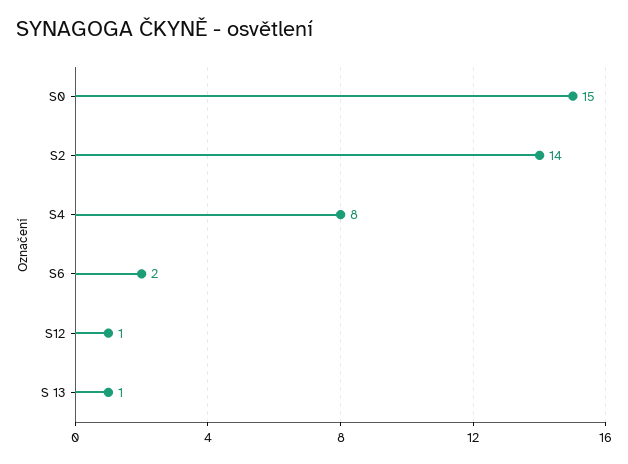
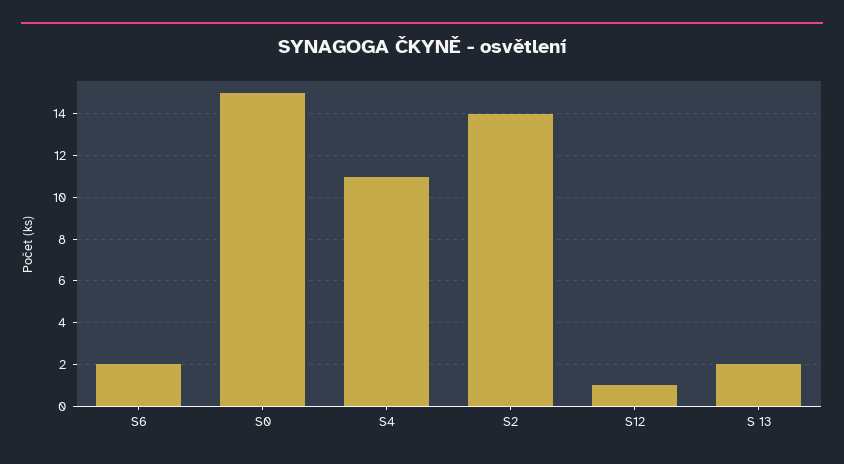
  {
    "S0": 15,
    "S2": 14,
-   "S4": 8,
+   "S4": 11,
    "S6": 2,
    "S12": 1,
-   "S 13": 1
+   "S 13": 2
  }

